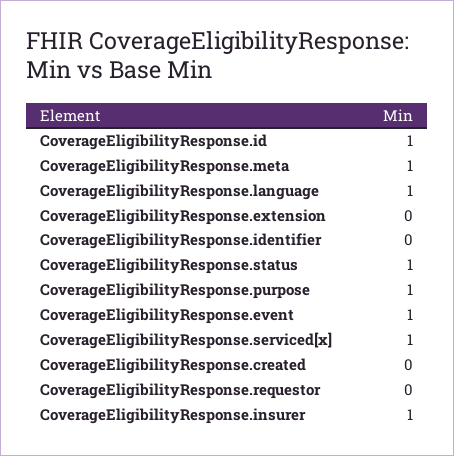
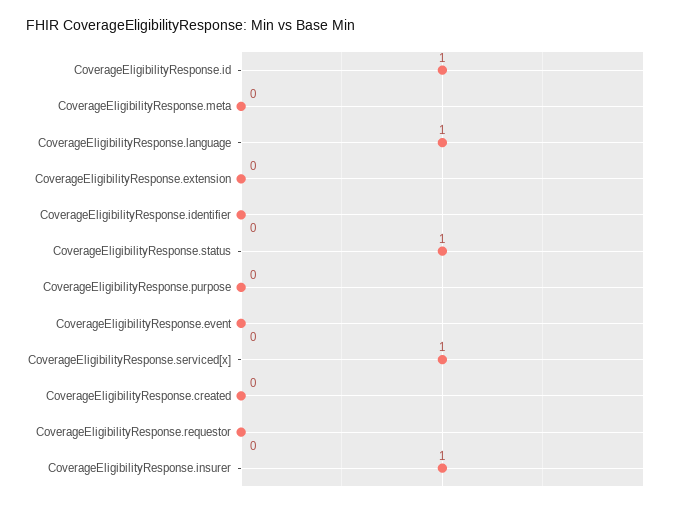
  {
    "CoverageEligibilityResponse.id": 1,
-   "CoverageEligibilityResponse.meta": 1,
+   "CoverageEligibilityResponse.meta": 0,
    "CoverageEligibilityResponse.language": 1,
    "CoverageEligibilityResponse.extension": 0,
    "CoverageEligibilityResponse.identifier": 0,
    "CoverageEligibilityResponse.status": 1,
-   "CoverageEligibilityResponse.purpose": 1,
+   "CoverageEligibilityResponse.purpose": 0,
-   "CoverageEligibilityResponse.event": 1,
+   "CoverageEligibilityResponse.event": 0,
    "CoverageEligibilityResponse.serviced[x]": 1,
    "CoverageEligibilityResponse.created": 0,
    "CoverageEligibilityResponse.requestor": 0,
    "CoverageEligibilityResponse.insurer": 1
  }

